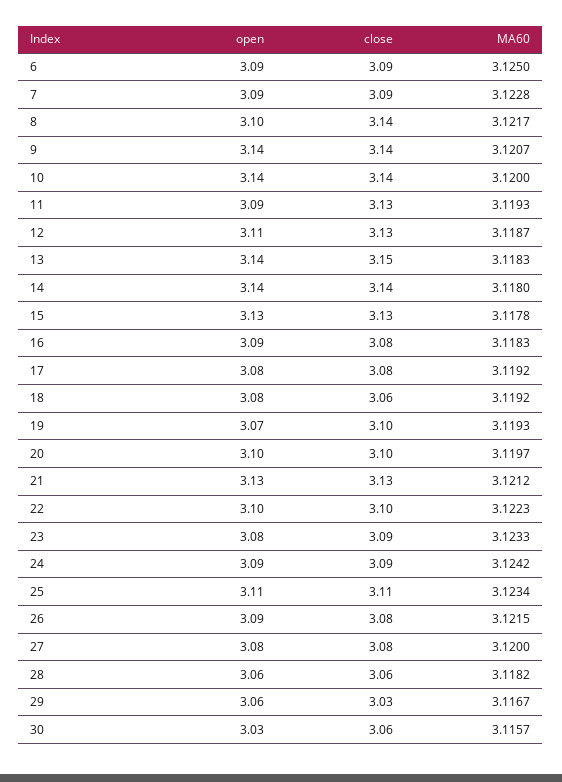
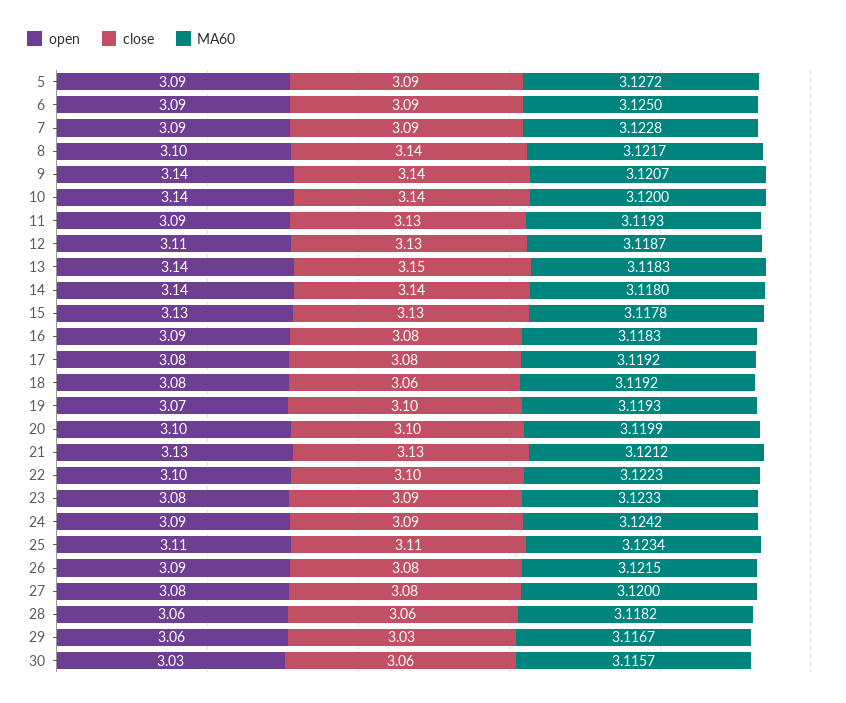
  {
    "open": {
      "6": 3.09,
      "7": 3.09,
      "8": 3.1,
      "9": 3.14,
      "10": 3.14,
      "11": 3.09,
      "12": 3.11,
      "13": 3.14,
      "14": 3.14,
      "15": 3.13,
      "16": 3.09,
      "17": 3.08,
      "18": 3.08,
      "19": 3.07,
      "20": 3.1,
      "21": 3.13,
      "22": 3.1,
      "23": 3.08,
      "24": 3.09,
      "25": 3.11,
      "26": 3.09,
      "27": 3.08,
      "28": 3.06,
      "29": 3.06,
-     "30": 3.03
+     "30": 3.03,
+     "5": 3.09
    },
    "close": {
      "6": 3.09,
      "7": 3.09,
      "8": 3.14,
      "9": 3.14,
      "10": 3.14,
      "11": 3.13,
      "12": 3.13,
      "13": 3.15,
      "14": 3.14,
      "15": 3.13,
      "16": 3.08,
      "17": 3.08,
      "18": 3.06,
      "19": 3.1,
      "20": 3.1,
      "21": 3.13,
      "22": 3.1,
      "23": 3.09,
      "24": 3.09,
      "25": 3.11,
      "26": 3.08,
      "27": 3.08,
      "28": 3.06,
      "29": 3.03,
-     "30": 3.06
+     "30": 3.06,
+     "5": 3.09
    },
    "MA60": {
      "6": 3.125,
      "7": 3.1228,
      "8": 3.1217,
      "9": 3.1207,
      "10": 3.12,
      "11": 3.1193,
      "12": 3.1187,
      "13": 3.1183,
      "14": 3.118,
      "15": 3.1178,
      "16": 3.1183,
      "17": 3.1192,
      "18": 3.1192,
      "19": 3.1193,
-     "20": 3.1197,
+     "20": 3.1199,
      "21": 3.1212,
      "22": 3.1223,
      "23": 3.1233,
      "24": 3.1242,
      "25": 3.1234,
      "26": 3.1215,
      "27": 3.12,
      "28": 3.1182,
      "29": 3.1167,
-     "30": 3.1157
+     "30": 3.1157,
+     "5": 3.1272
    }
  }

